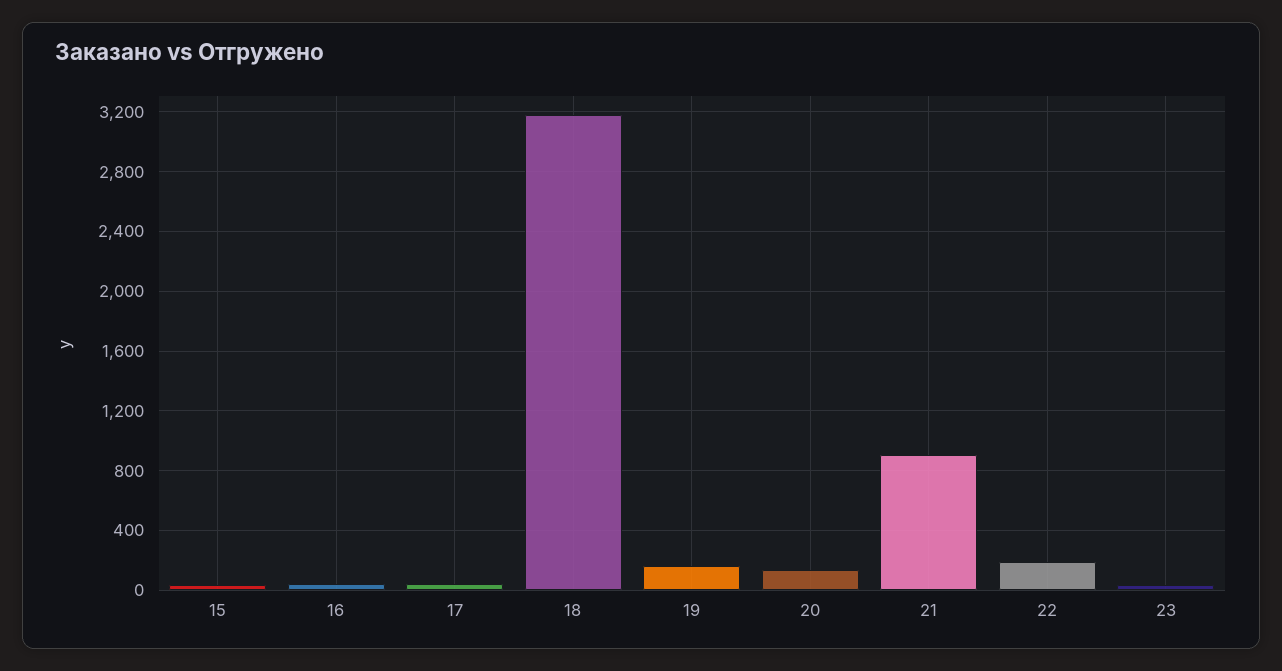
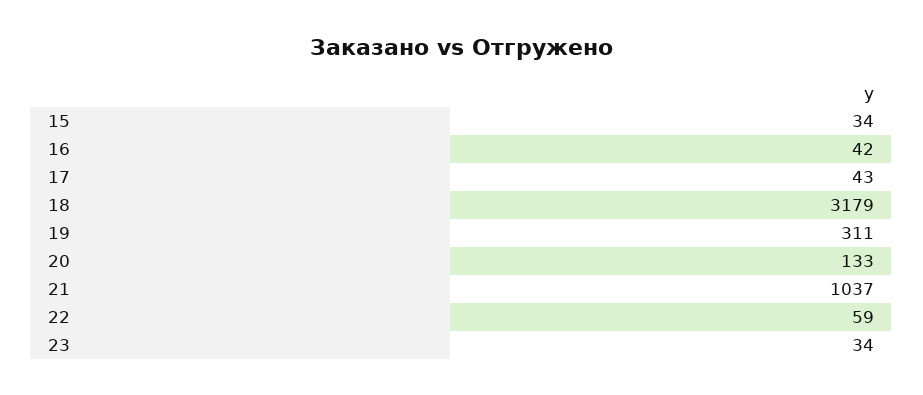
  {
    "15": 34,
    "16": 42,
    "17": 43,
    "18": 3179,
-   "19": 150,
+   "19": 311,
    "20": 133,
-   "21": 900,
+   "21": 1037,
-   "22": 200,
+   "22": 59,
    "23": 34
  }

